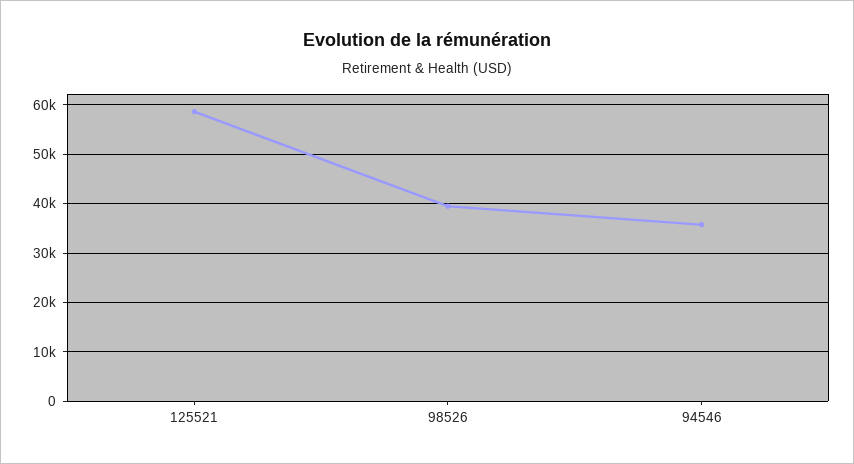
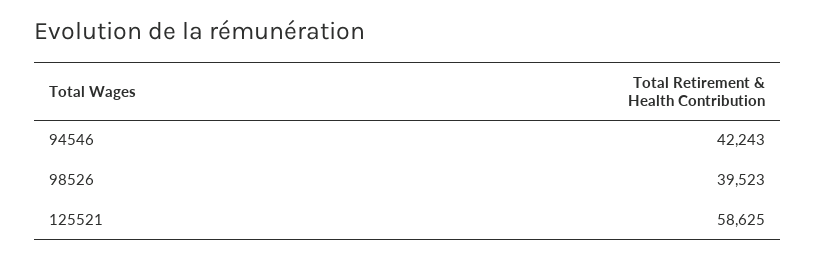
  {
    "125521": 58625,
    "98526": 39523,
-   "94546": 36000
+   "94546": 42243
  }

